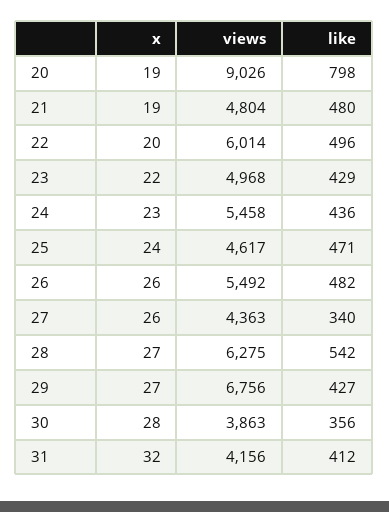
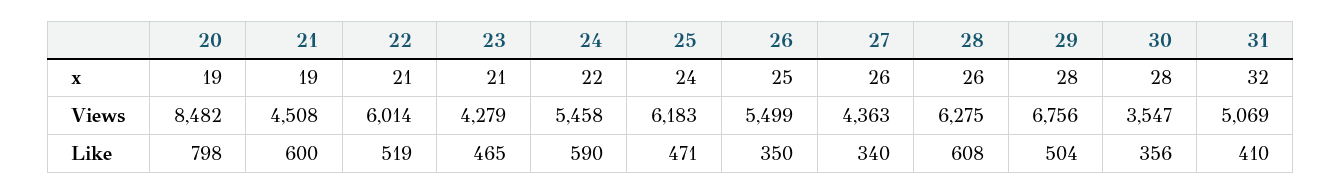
  {
    "x": {
      "20": 19,
      "21": 19,
-     "22": 20,
+     "22": 21,
-     "23": 22,
+     "23": 21,
-     "24": 23,
+     "24": 22,
      "25": 24,
-     "26": 26,
+     "26": 25,
      "27": 26,
-     "28": 27,
+     "28": 26,
-     "29": 27,
+     "29": 28,
      "30": 28,
      "31": 32
    },
    "views": {
-     "20": 9026,
+     "20": 8482,
-     "21": 4804,
+     "21": 4508,
      "22": 6014,
-     "23": 4968,
+     "23": 4279,
      "24": 5458,
-     "25": 4617,
+     "25": 6183,
-     "26": 5492,
+     "26": 5499,
      "27": 4363,
      "28": 6275,
      "29": 6756,
-     "30": 3863,
+     "30": 3547,
-     "31": 4156
+     "31": 5069
    },
    "like": {
      "20": 798,
-     "21": 480,
+     "21": 600,
-     "22": 496,
+     "22": 519,
-     "23": 429,
+     "23": 465,
-     "24": 436,
+     "24": 590,
      "25": 471,
-     "26": 482,
+     "26": 350,
      "27": 340,
-     "28": 542,
+     "28": 608,
-     "29": 427,
+     "29": 504,
      "30": 356,
-     "31": 412
+     "31": 410
    }
  }

